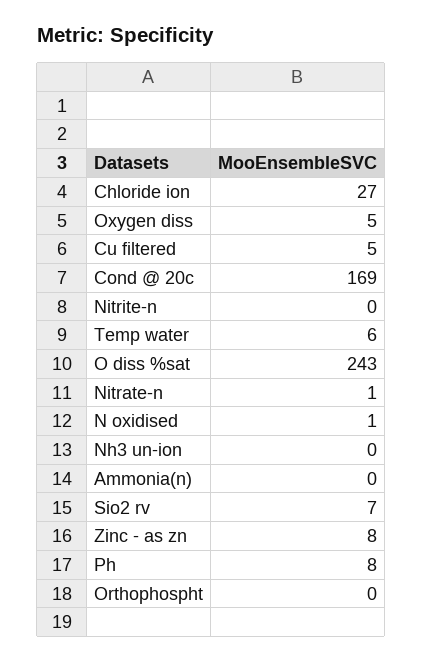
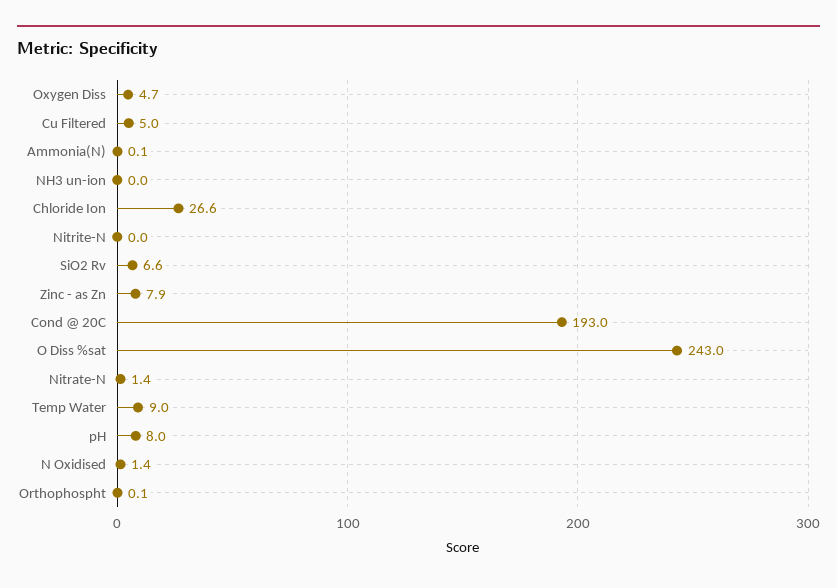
  {
    "Chloride ion": 26.6,
    "Oxygen diss": 4.7,
    "Cu filtered": 5,
-   "Cond @ 20c": 169,
+   "Cond @ 20c": 193,
    "Nitrite-n": 0,
-   "Temp water": 6,
+   "Temp water": 9,
    "O diss %sat": 243,
    "Nitrate-n": 1.4,
    "N oxidised": 1.4,
    "Nh3 un-ion": 0,
    "Ammonia(n)": 0.1,
    "Sio2 rv": 6.6,
    "Zinc - as zn": 7.9,
    "Ph": 8,
    "Orthophospht": 0.1
  }

